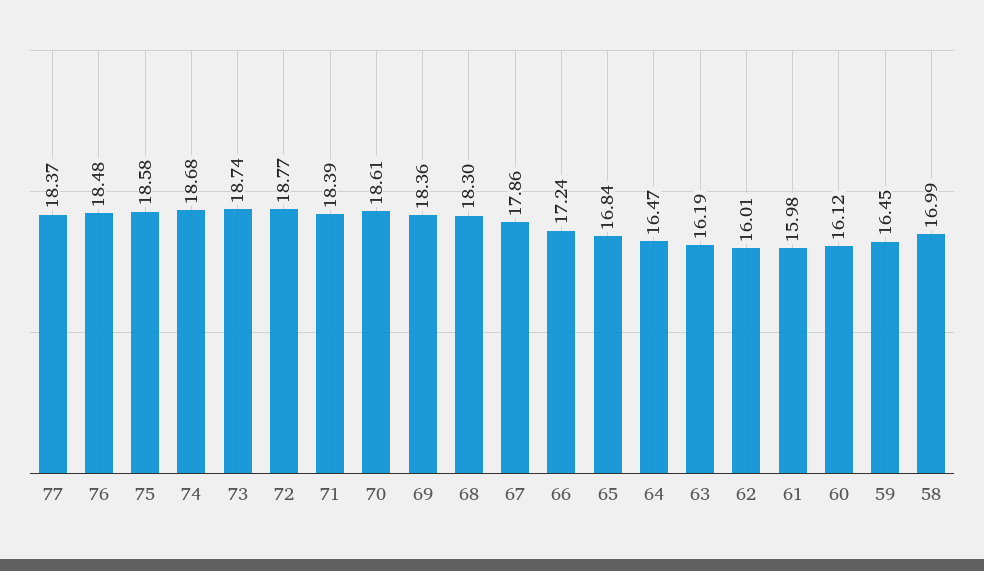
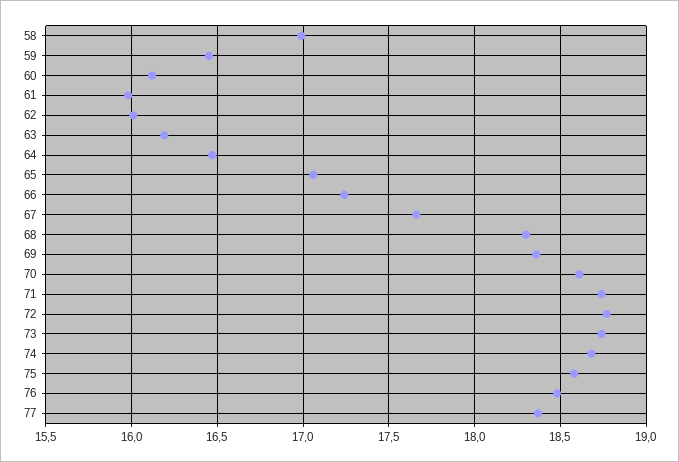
  {
    "77": 18.37,
    "76": 18.48,
    "75": 18.58,
    "74": 18.68,
    "73": 18.74,
    "72": 18.77,
-   "71": 18.39,
+   "71": 18.75,
    "70": 18.61,
    "69": 18.36,
    "68": 18.3,
-   "67": 17.86,
+   "67": 17.65,
    "66": 17.24,
-   "65": 16.84,
+   "65": 17.05,
    "64": 16.47,
    "63": 16.19,
    "62": 16.01,
    "61": 15.98,
    "60": 16.12,
    "59": 16.45,
    "58": 16.99
  }

